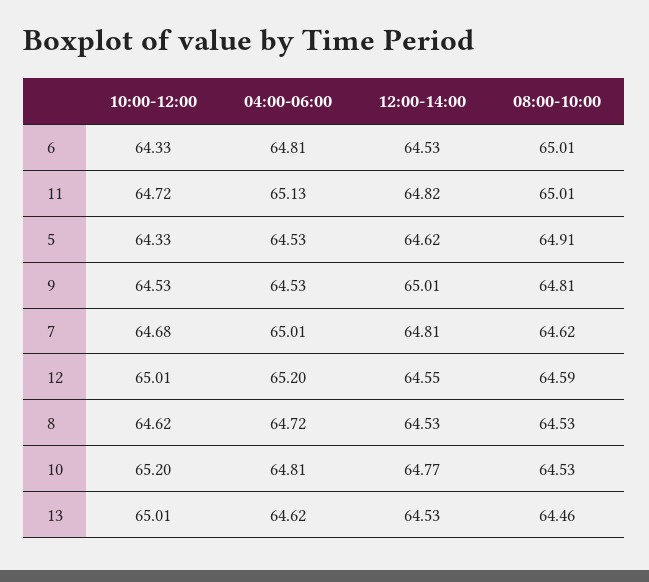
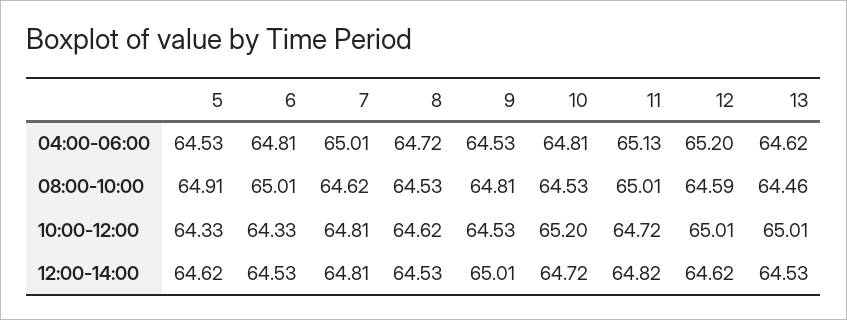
  {
    "10:00-12:00": {
      "6": 64.33,
      "11": 64.72,
      "5": 64.33,
      "9": 64.53,
-     "7": 64.68,
+     "7": 64.81,
      "12": 65.01,
      "8": 64.62,
      "10": 65.2,
      "13": 65.01
    },
    "04:00-06:00": {
      "6": 64.81,
      "11": 65.13,
      "5": 64.53,
      "9": 64.53,
      "7": 65.01,
      "12": 65.2,
      "8": 64.72,
      "10": 64.81,
      "13": 64.62
    },
    "12:00-14:00": {
      "6": 64.53,
      "11": 64.82,
      "5": 64.62,
      "9": 65.01,
      "7": 64.81,
-     "12": 64.55,
+     "12": 64.62,
      "8": 64.53,
-     "10": 64.77,
+     "10": 64.72,
      "13": 64.53
    },
    "08:00-10:00": {
      "6": 65.01,
      "11": 65.01,
      "5": 64.91,
      "9": 64.81,
      "7": 64.62,
      "12": 64.59,
      "8": 64.53,
      "10": 64.53,
      "13": 64.46
    }
  }

